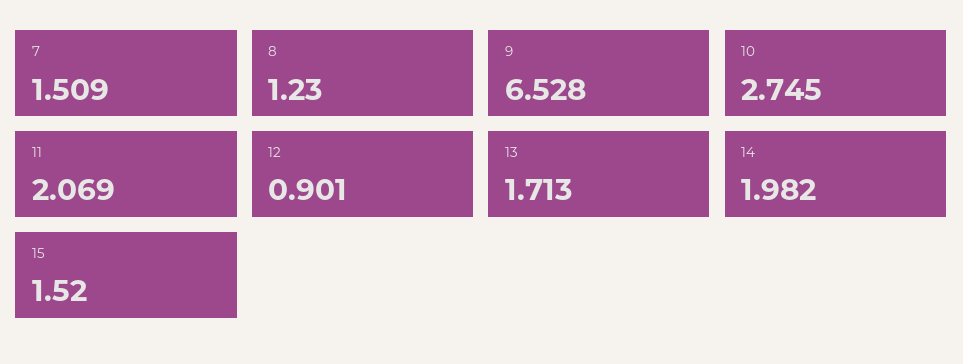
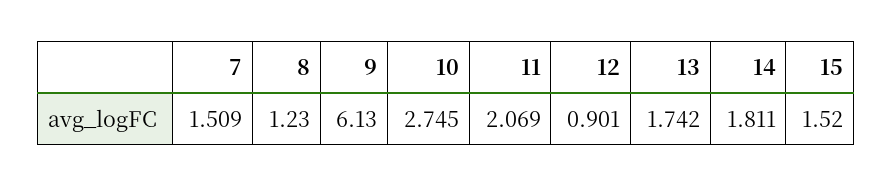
  {
    "7": 1.509,
    "8": 1.23,
-   "9": 6.528,
+   "9": 6.13,
    "10": 2.745,
    "11": 2.069,
    "12": 0.901,
-   "13": 1.713,
+   "13": 1.742,
-   "14": 1.982,
+   "14": 1.811,
    "15": 1.52
  }

